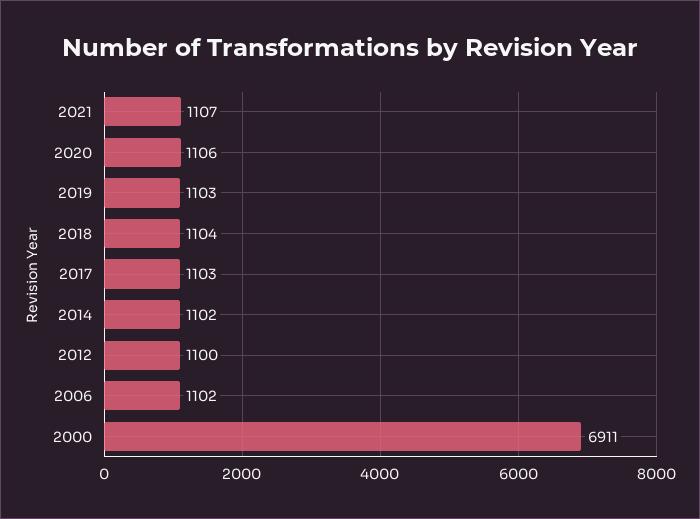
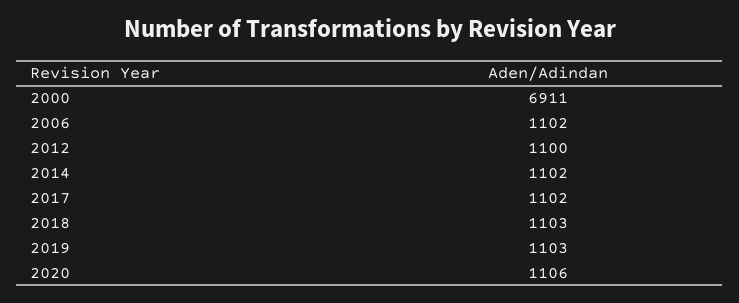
  {
-   "2021": 1107,
    "2020": 1106,
    "2019": 1103,
-   "2018": 1104,
+   "2018": 1103,
-   "2017": 1103,
+   "2017": 1102,
    "2014": 1102,
    "2012": 1100,
    "2006": 1102,
    "2000": 6911
  }

